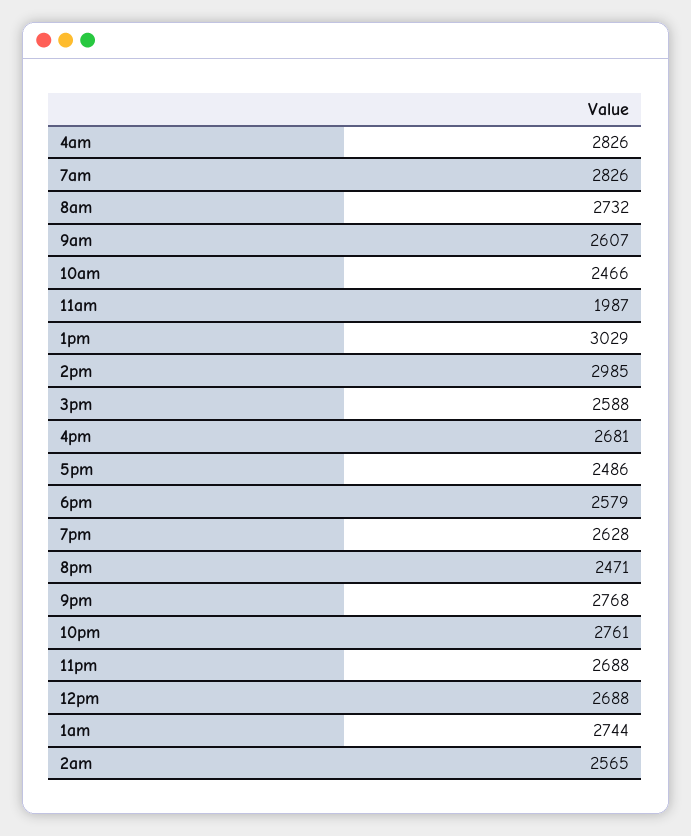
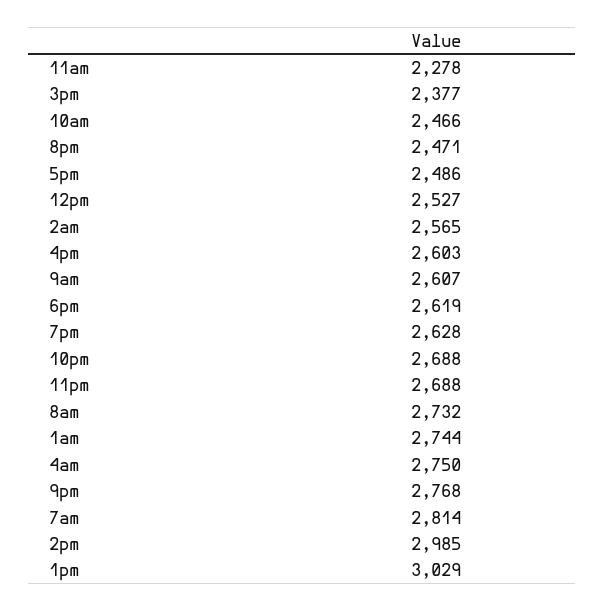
  {
-   "4am": 2826,
+   "4am": 2750,
-   "7am": 2826,
+   "7am": 2814,
    "8am": 2732,
    "9am": 2607,
    "10am": 2466,
-   "11am": 1987,
+   "11am": 2278,
    "1pm": 3029,
    "2pm": 2985,
-   "3pm": 2588,
+   "3pm": 2377,
-   "4pm": 2681,
+   "4pm": 2603,
    "5pm": 2486,
-   "6pm": 2579,
+   "6pm": 2619,
    "7pm": 2628,
    "8pm": 2471,
    "9pm": 2768,
-   "10pm": 2761,
+   "10pm": 2688,
    "11pm": 2688,
-   "12pm": 2688,
+   "12pm": 2527,
    "1am": 2744,
    "2am": 2565
  }

